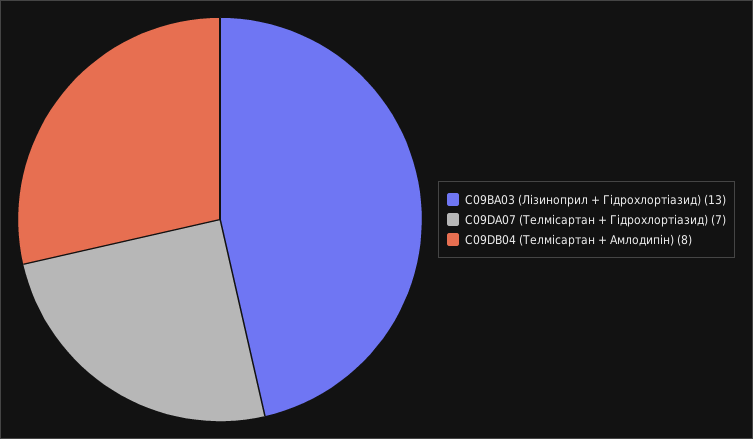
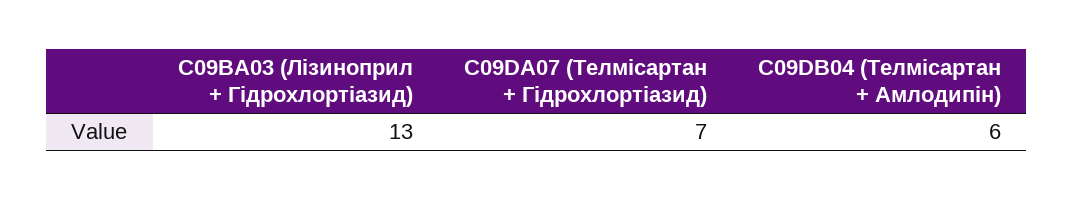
  {
    "C09BA03 (Лізиноприл + Гідрохлортіазид)": 13,
    "C09DA07 (Телмісартан + Гідрохлортіазид)": 7,
-   "C09DB04 (Телмісартан + Амлодипін)": 8
+   "C09DB04 (Телмісартан + Амлодипін)": 6
  }

